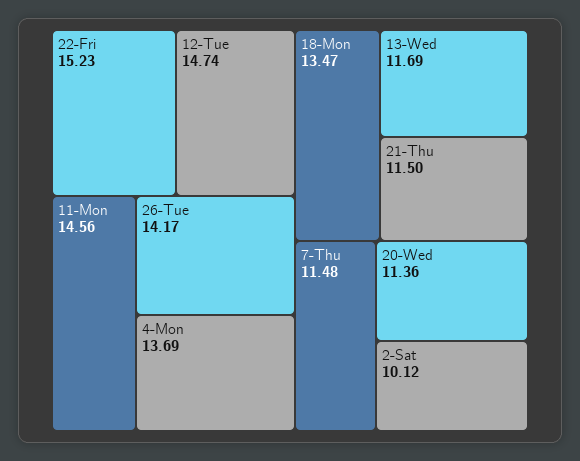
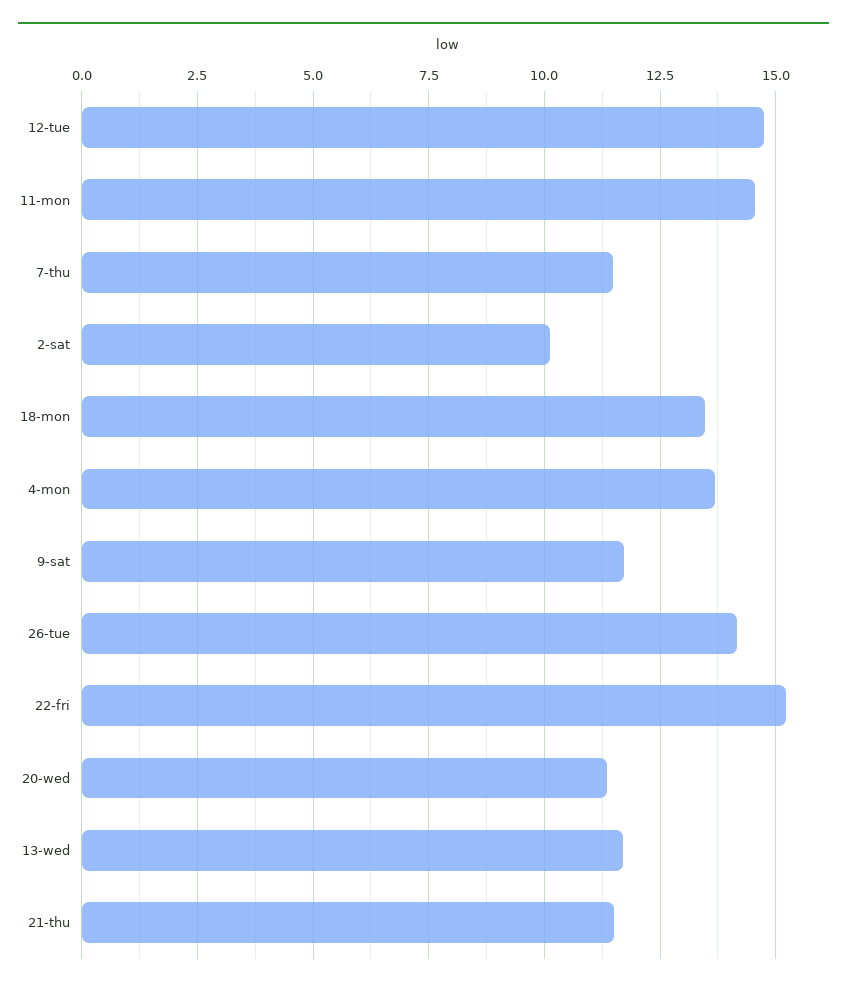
  {
    "22-Fri": 15.23,
    "12-Tue": 14.74,
    "11-Mon": 14.56,
    "26-Tue": 14.17,
    "4-Mon": 13.69,
    "18-Mon": 13.47,
    "13-Wed": 11.69,
    "21-Thu": 11.5,
    "7-Thu": 11.48,
    "20-Wed": 11.36,
-   "2-Sat": 10.12
+   "2-Sat": 10.12,
+   "9-sat": 11.75
  }

